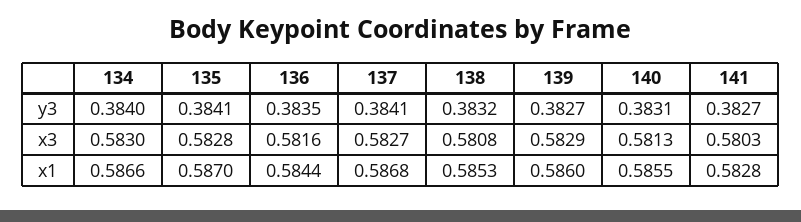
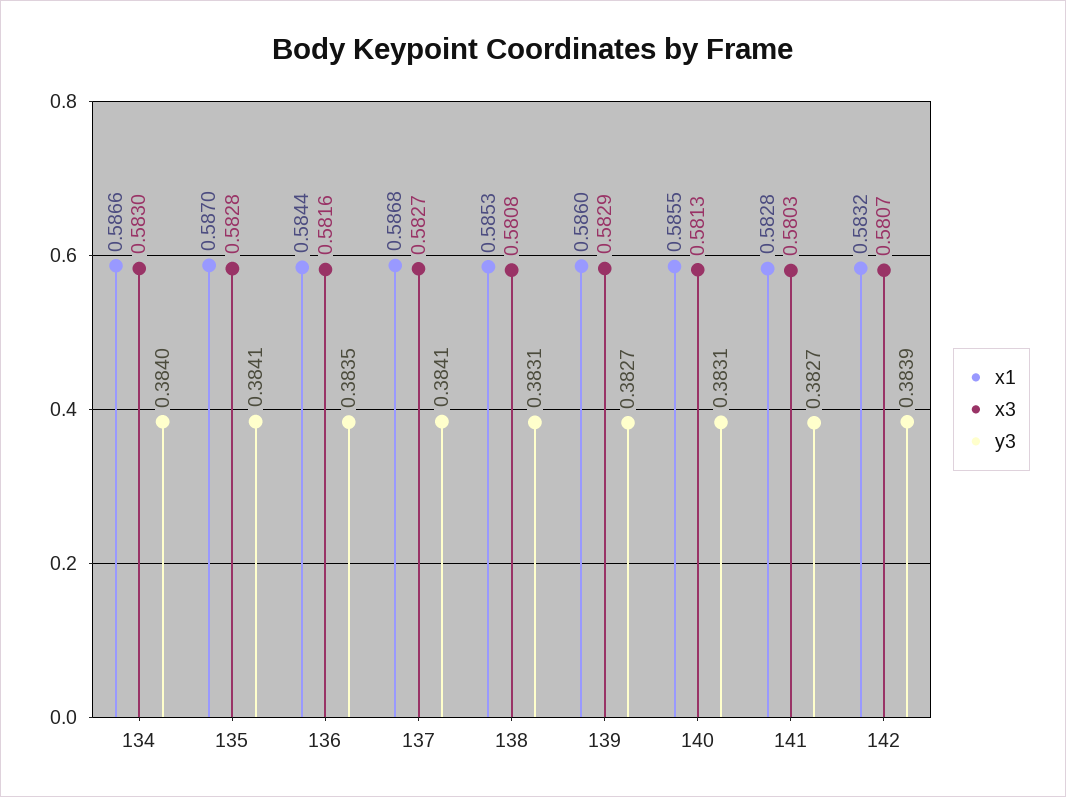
  {
    "y3": {
      "134": 0.384,
      "135": 0.3841,
      "136": 0.3835,
      "137": 0.3841,
-     "138": 0.3832,
+     "138": 0.3831,
      "139": 0.3827,
      "140": 0.3831,
-     "141": 0.3827
+     "141": 0.3827,
+     "142": 0.3839
    },
    "x3": {
      "134": 0.583,
      "135": 0.5828,
      "136": 0.5816,
      "137": 0.5827,
      "138": 0.5808,
      "139": 0.5829,
      "140": 0.5813,
-     "141": 0.5803
+     "141": 0.5803,
+     "142": 0.5807
    },
    "x1": {
      "134": 0.5866,
      "135": 0.587,
      "136": 0.5844,
      "137": 0.5868,
      "138": 0.5853,
      "139": 0.586,
      "140": 0.5855,
-     "141": 0.5828
+     "141": 0.5828,
+     "142": 0.5832
    }
  }

